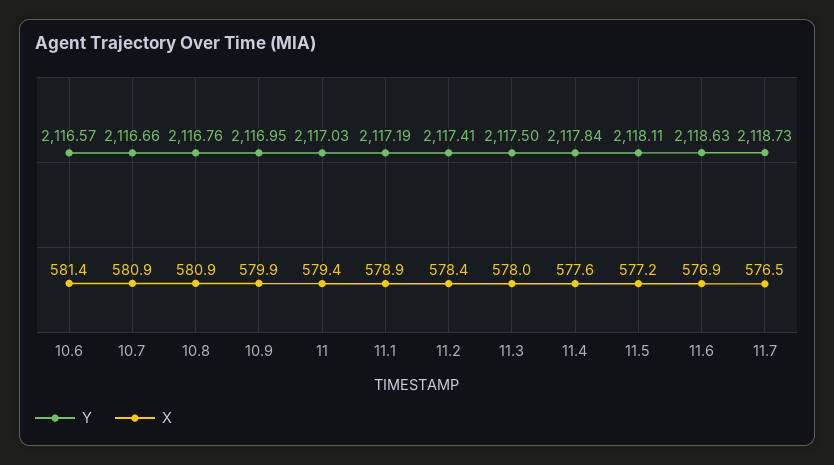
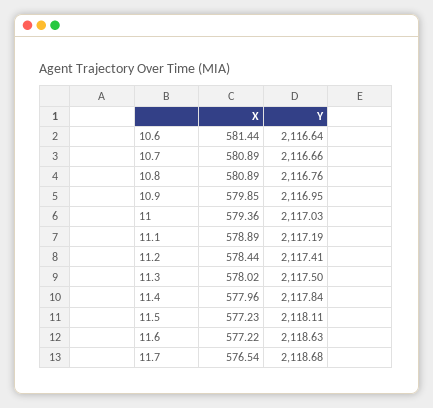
  {
    "Y": {
-     "10.6": 2116.57,
+     "10.6": 2116.64,
      "10.7": 2116.66,
      "10.8": 2116.76,
      "10.9": 2116.95,
      "11": 2117.03,
      "11.1": 2117.19,
      "11.2": 2117.41,
      "11.3": 2117.5,
      "11.4": 2117.84,
      "11.5": 2118.11,
      "11.6": 2118.63,
-     "11.7": 2118.73
+     "11.7": 2118.68
    },
    "X": {
      "10.6": 581.44,
      "10.7": 580.89,
      "10.8": 580.89,
      "10.9": 579.85,
      "11": 579.36,
      "11.1": 578.89,
      "11.2": 578.44,
      "11.3": 578.02,
-     "11.4": 577.6,
+     "11.4": 577.96,
      "11.5": 577.23,
-     "11.6": 576.9,
+     "11.6": 577.22,
      "11.7": 576.54
    }
  }

